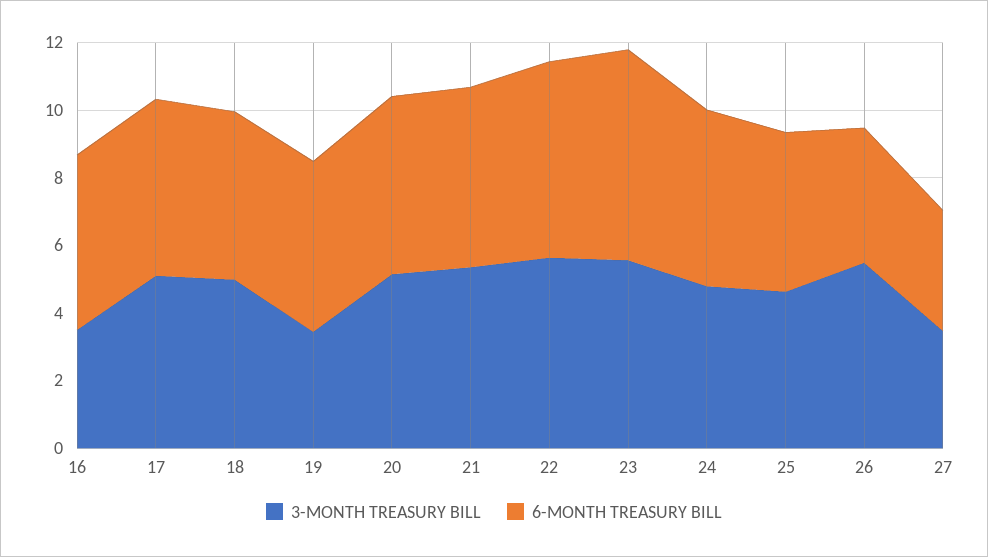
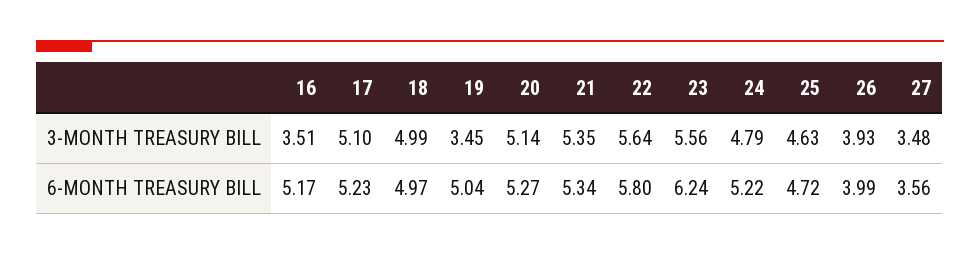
  {
    "3-MONTH TREASURY BILL": {
      "16": 3.51,
      "17": 5.1,
      "18": 4.99,
      "19": 3.45,
      "20": 5.14,
      "21": 5.35,
      "22": 5.64,
      "23": 5.56,
      "24": 4.79,
      "25": 4.63,
-     "26": 5.5,
+     "26": 3.93,
      "27": 3.48
    },
    "6-MONTH TREASURY BILL": {
      "16": 5.17,
      "17": 5.23,
      "18": 4.97,
      "19": 5.04,
      "20": 5.27,
      "21": 5.34,
      "22": 5.8,
      "23": 6.24,
      "24": 5.22,
      "25": 4.72,
      "26": 3.99,
      "27": 3.56
    }
  }

